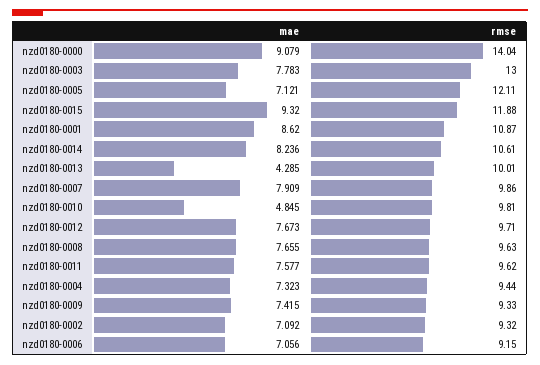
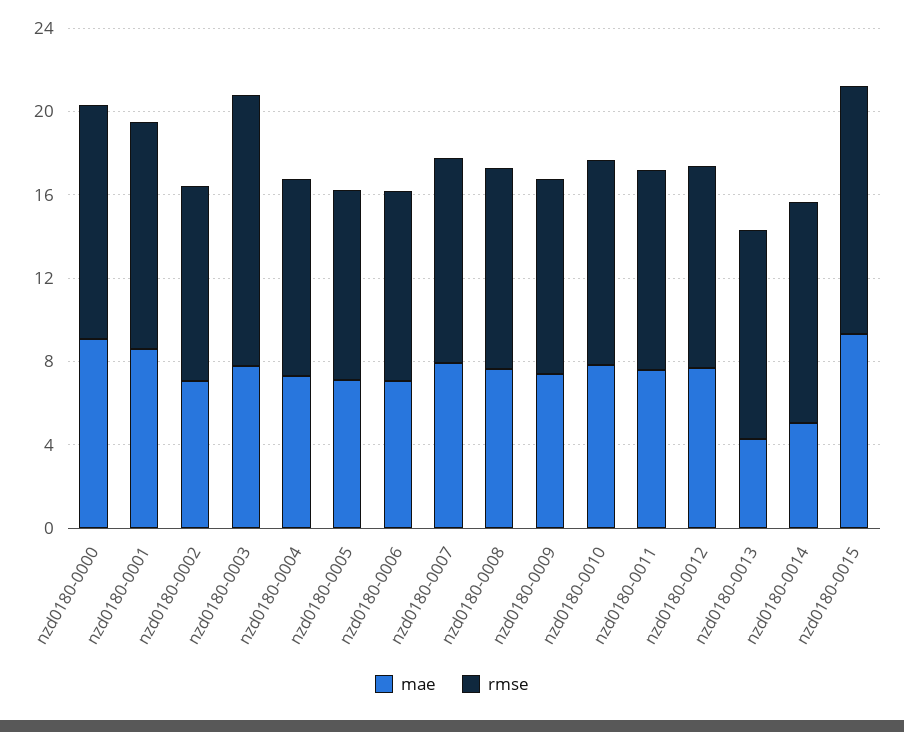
  {
    "mae": {
      "nzd0180-0000": 9.079,
      "nzd0180-0003": 7.783,
      "nzd0180-0005": 7.121,
      "nzd0180-0015": 9.32,
      "nzd0180-0001": 8.62,
-     "nzd0180-0014": 8.236,
+     "nzd0180-0014": 5,
      "nzd0180-0013": 4.285,
      "nzd0180-0007": 7.909,
-     "nzd0180-0010": 4.845,
+     "nzd0180-0010": 8,
      "nzd0180-0012": 7.673,
      "nzd0180-0008": 7.655,
      "nzd0180-0011": 7.577,
      "nzd0180-0004": 7.323,
      "nzd0180-0009": 7.415,
      "nzd0180-0002": 7.092,
      "nzd0180-0006": 7.056
    },
    "rmse": {
-     "nzd0180-0000": 14.04,
+     "nzd0180-0000": 11,
      "nzd0180-0003": 13,
-     "nzd0180-0005": 12.11,
+     "nzd0180-0005": 9,
      "nzd0180-0015": 11.88,
      "nzd0180-0001": 10.87,
      "nzd0180-0014": 10.61,
      "nzd0180-0013": 10.01,
      "nzd0180-0007": 9.86,
      "nzd0180-0010": 9.81,
      "nzd0180-0012": 9.71,
      "nzd0180-0008": 9.63,
      "nzd0180-0011": 9.62,
      "nzd0180-0004": 9.44,
      "nzd0180-0009": 9.33,
      "nzd0180-0002": 9.32,
      "nzd0180-0006": 9.15
    }
  }

